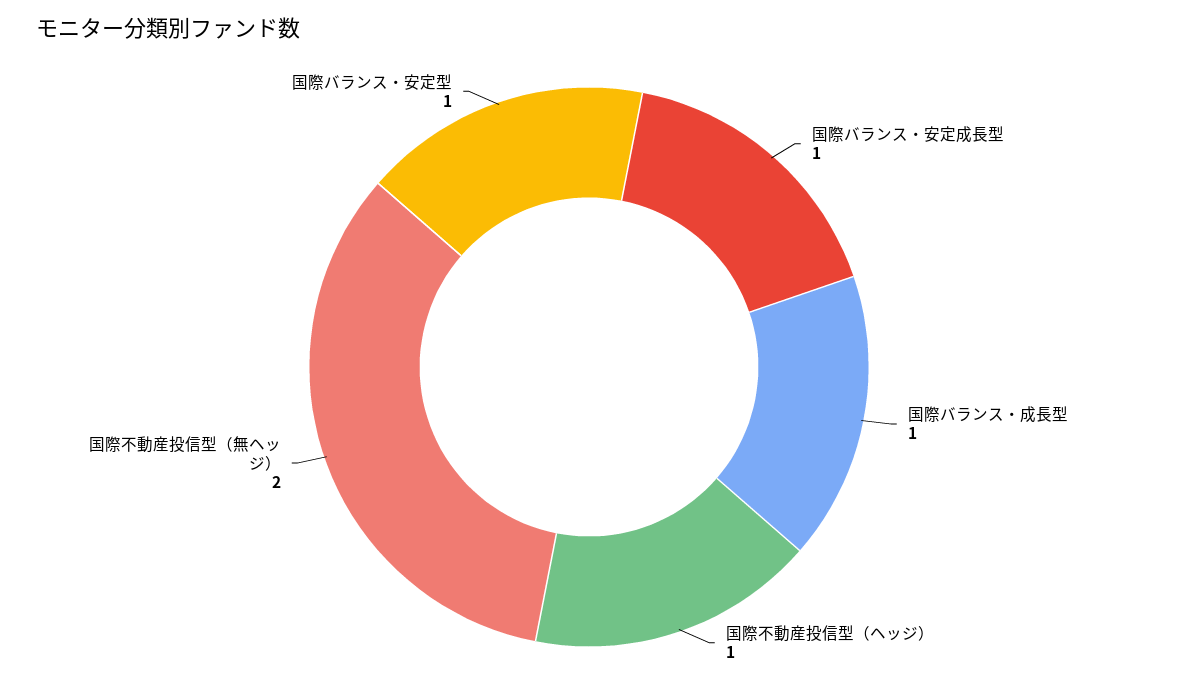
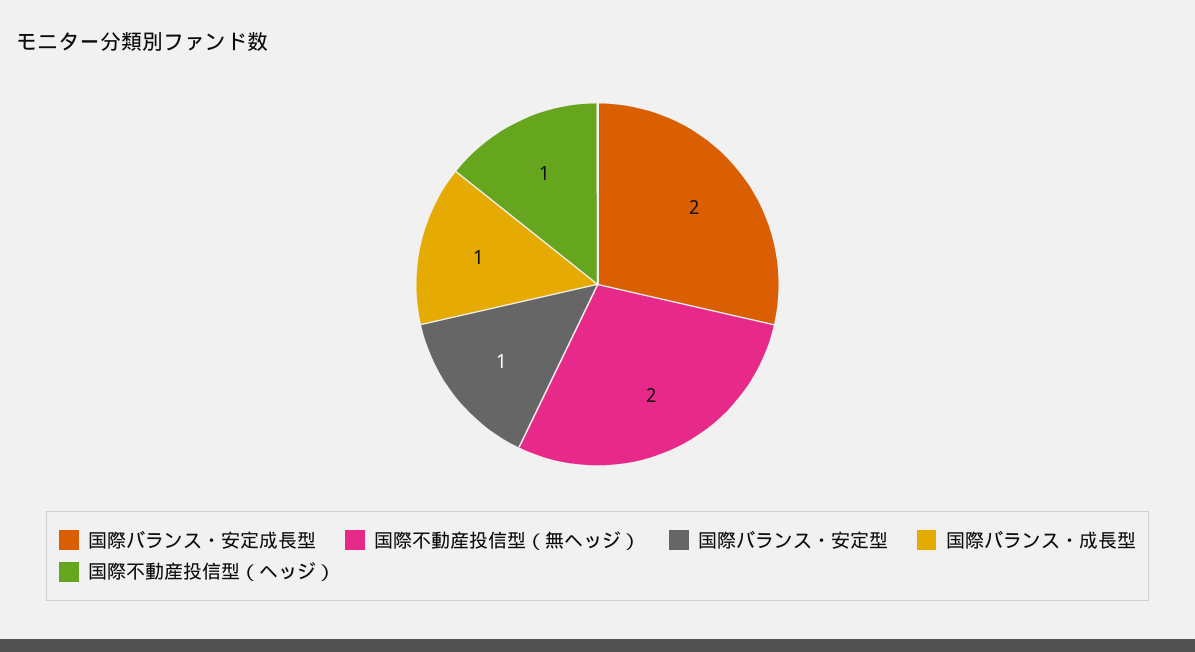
  {
-   "国際バランス・安定成長型": 1,
+   "国際バランス・安定成長型": 2,
    "国際バランス・成長型": 1,
    "国際不動産投信型（ヘッジ）": 1,
    "国際不動産投信型（無ヘッジ）": 2,
    "国際バランス・安定型": 1
  }

